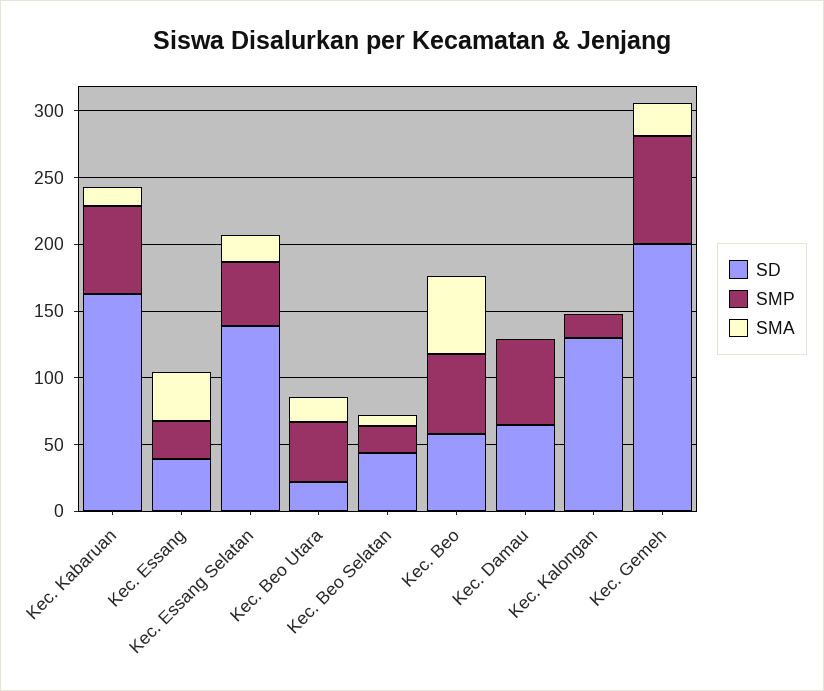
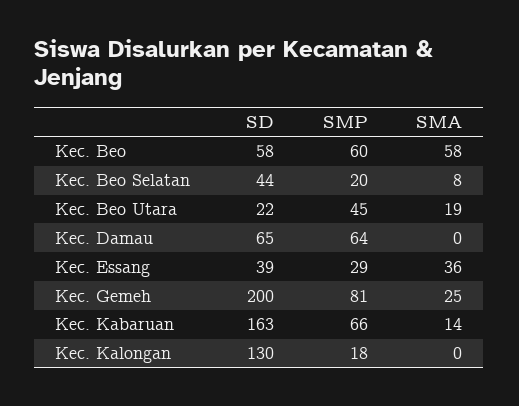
  {
    "SD": {
      "Kec. Kabaruan": 163,
      "Kec. Essang": 39,
-     "Kec. Essang Selatan": 140,
      "Kec. Beo Utara": 22,
      "Kec. Beo Selatan": 44,
      "Kec. Beo": 58,
      "Kec. Damau": 65,
      "Kec. Kalongan": 130,
      "Kec. Gemeh": 200
    },
    "SMP": {
      "Kec. Kabaruan": 66,
      "Kec. Essang": 29,
-     "Kec. Essang Selatan": 50,
      "Kec. Beo Utara": 45,
      "Kec. Beo Selatan": 20,
      "Kec. Beo": 60,
      "Kec. Damau": 64,
      "Kec. Kalongan": 18,
      "Kec. Gemeh": 81
    },
    "SMA": {
      "Kec. Kabaruan": 14,
      "Kec. Essang": 36,
-     "Kec. Essang Selatan": 20,
      "Kec. Beo Utara": 19,
      "Kec. Beo Selatan": 8,
      "Kec. Beo": 58,
      "Kec. Damau": 0,
      "Kec. Kalongan": 0,
      "Kec. Gemeh": 25
    }
  }

